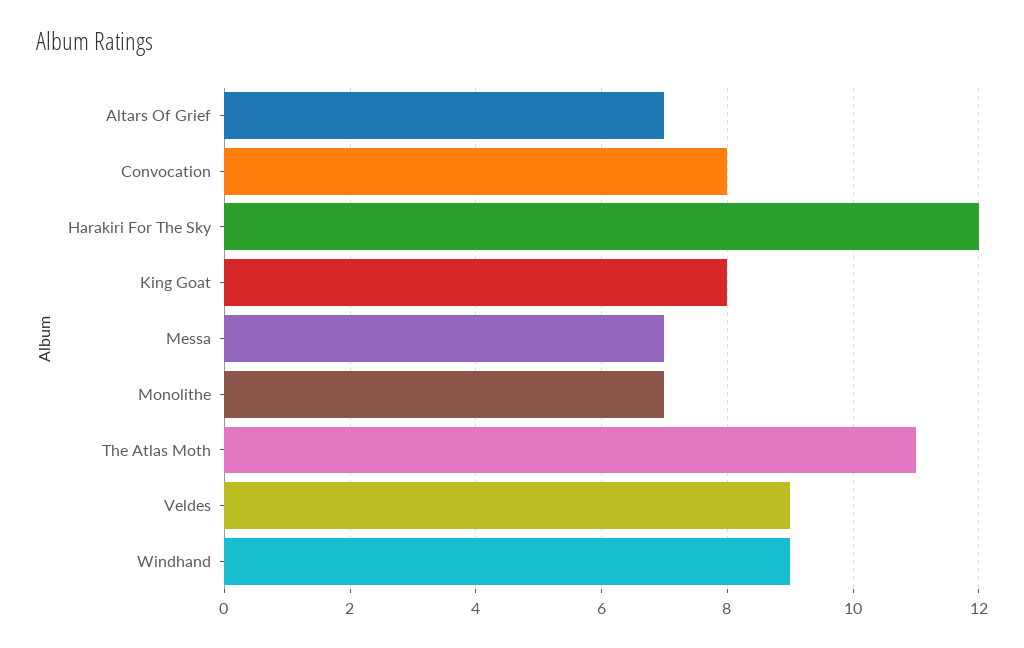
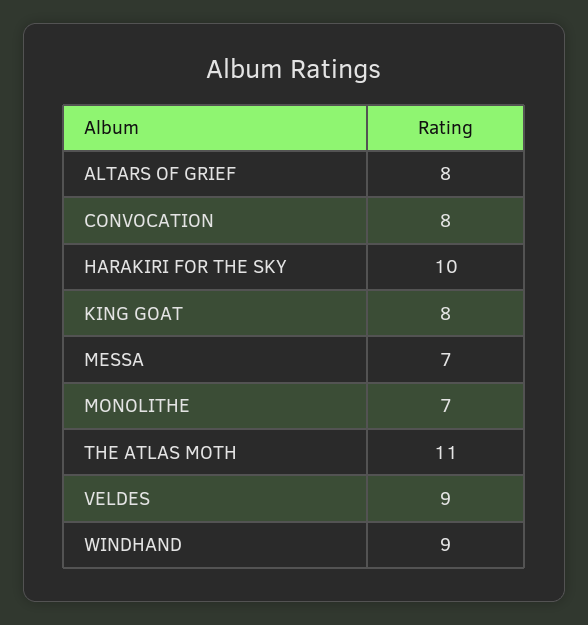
  {
-   "Altars Of Grief": 7,
+   "Altars Of Grief": 8,
    "Convocation": 8,
-   "Harakiri For The Sky": 12,
+   "Harakiri For The Sky": 10,
    "King Goat": 8,
    "Messa": 7,
    "Monolithe": 7,
    "The Atlas Moth": 11,
    "Veldes": 9,
    "Windhand": 9
  }

